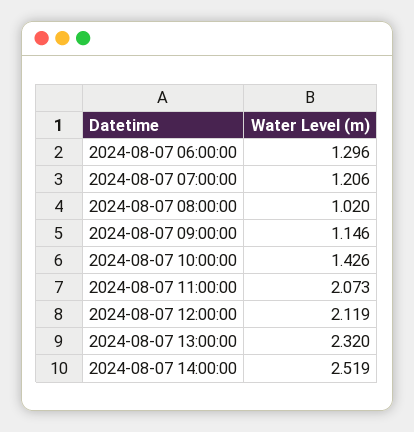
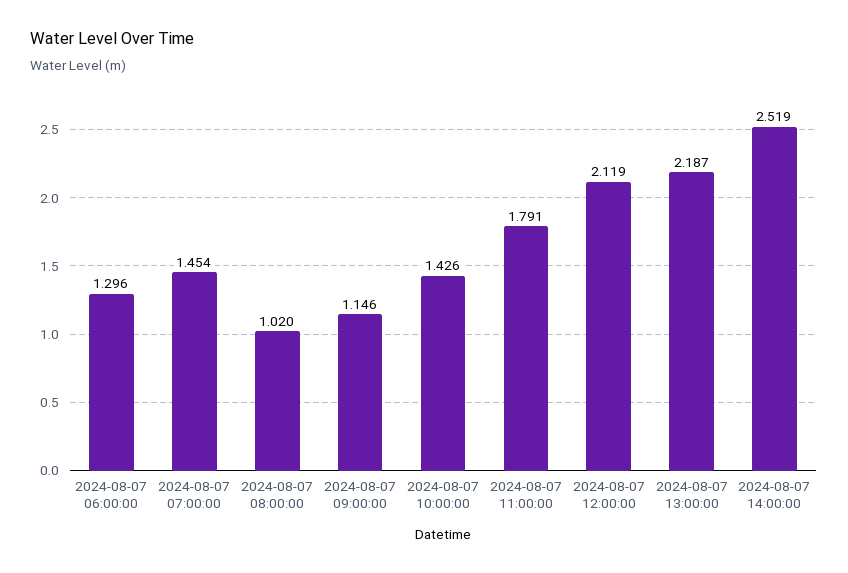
  {
    "2024-08-07 06:00:00": 1.296,
-   "2024-08-07 07:00:00": 1.206,
+   "2024-08-07 07:00:00": 1.454,
    "2024-08-07 08:00:00": 1.02,
    "2024-08-07 09:00:00": 1.146,
    "2024-08-07 10:00:00": 1.426,
-   "2024-08-07 11:00:00": 2.073,
+   "2024-08-07 11:00:00": 1.791,
    "2024-08-07 12:00:00": 2.119,
-   "2024-08-07 13:00:00": 2.32,
+   "2024-08-07 13:00:00": 2.187,
    "2024-08-07 14:00:00": 2.519
  }

